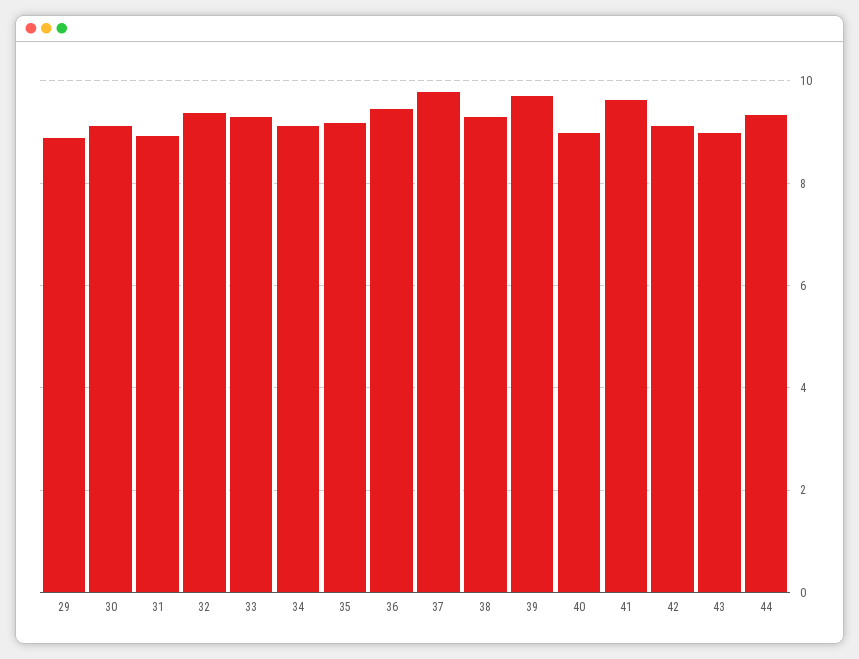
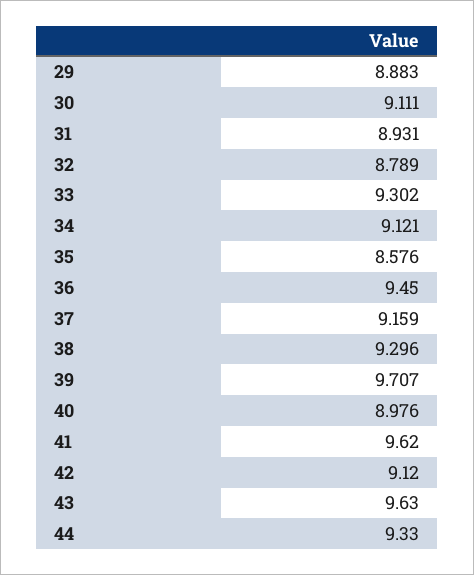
  {
    "29": 8.883,
    "30": 9.111,
    "31": 8.931,
-   "32": 9.4,
+   "32": 8.789,
    "33": 9.302,
    "34": 9.121,
-   "35": 9.2,
+   "35": 8.576,
    "36": 9.45,
-   "37": 9.8,
+   "37": 9.159,
    "38": 9.296,
    "39": 9.707,
    "40": 8.976,
    "41": 9.62,
    "42": 9.12,
-   "43": 9,
+   "43": 9.63,
    "44": 9.33
  }

